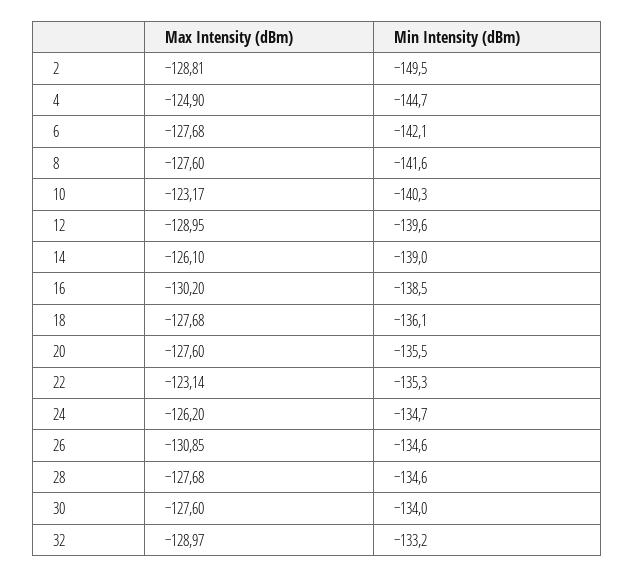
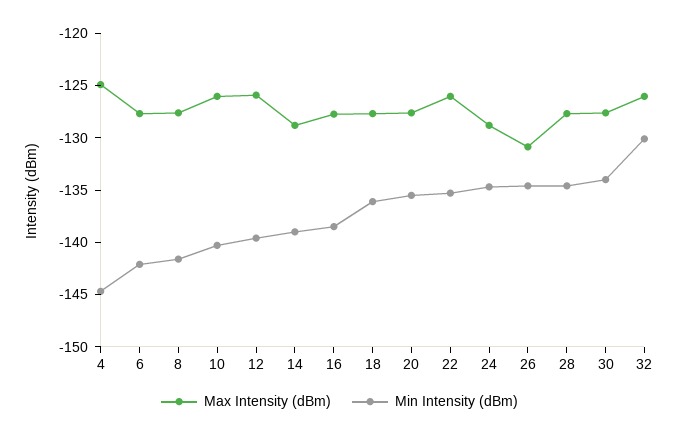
  {
    "Max Intensity (dBm)": {
-     "2": -128.81,
      "4": -124.9,
      "6": -127.68,
      "8": -127.6,
-     "10": -123.17,
+     "10": -126,
-     "12": -128.95,
+     "12": -126,
-     "14": -126.1,
+     "14": -129,
-     "16": -130.2,
+     "16": -128,
      "18": -127.68,
      "20": -127.6,
-     "22": -123.14,
+     "22": -126,
-     "24": -126.2,
+     "24": -129,
      "26": -130.85,
      "28": -127.68,
      "30": -127.6,
-     "32": -128.97
+     "32": -126
    },
    "Min Intensity (dBm)": {
-     "2": -149.5,
      "4": -144.7,
      "6": -142.1,
      "8": -141.6,
      "10": -140.3,
      "12": -139.6,
      "14": -139,
      "16": -138.5,
      "18": -136.1,
      "20": -135.5,
      "22": -135.3,
      "24": -134.7,
      "26": -134.6,
      "28": -134.6,
      "30": -134,
-     "32": -133.2
+     "32": -130
    }
  }

